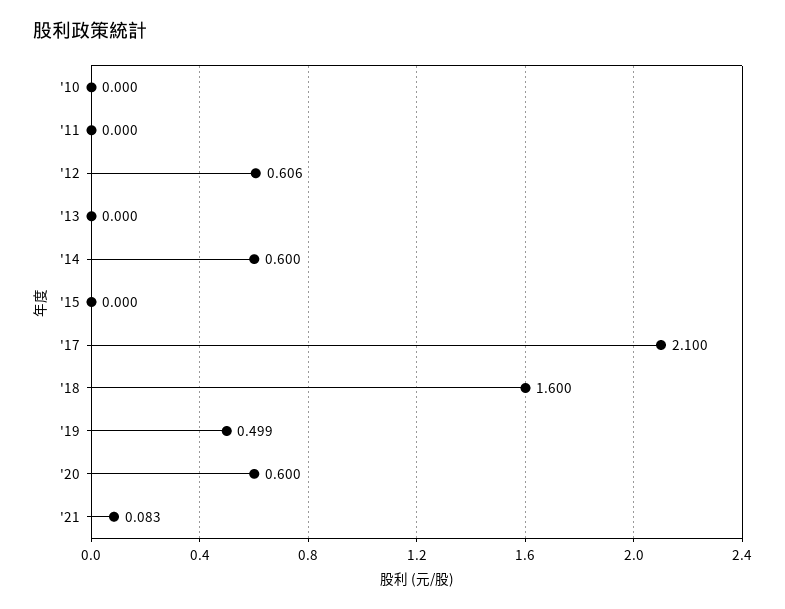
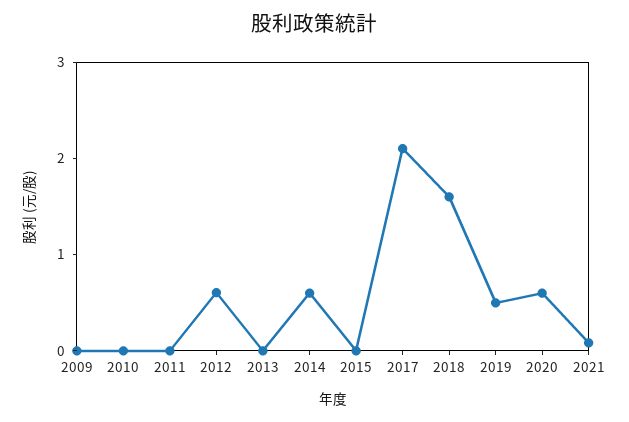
  {
    "'10": 0,
    "'11": 0,
    "'12": 0.606,
    "'13": 0,
    "'14": 0.6,
    "'15": 0,
    "'17": 2.1,
    "'18": 1.6,
    "'19": 0.499,
    "'20": 0.6,
-   "'21": 0.083
+   "'21": 0.083,
+   "2009": 0
  }

